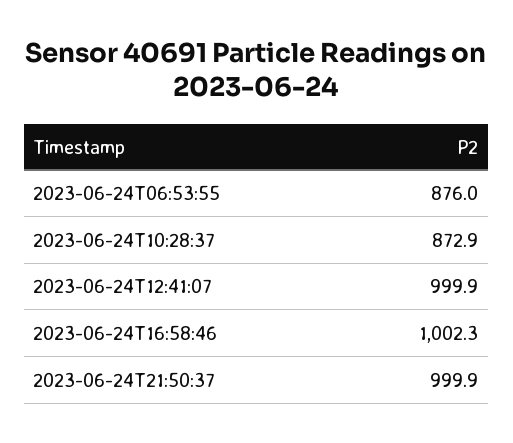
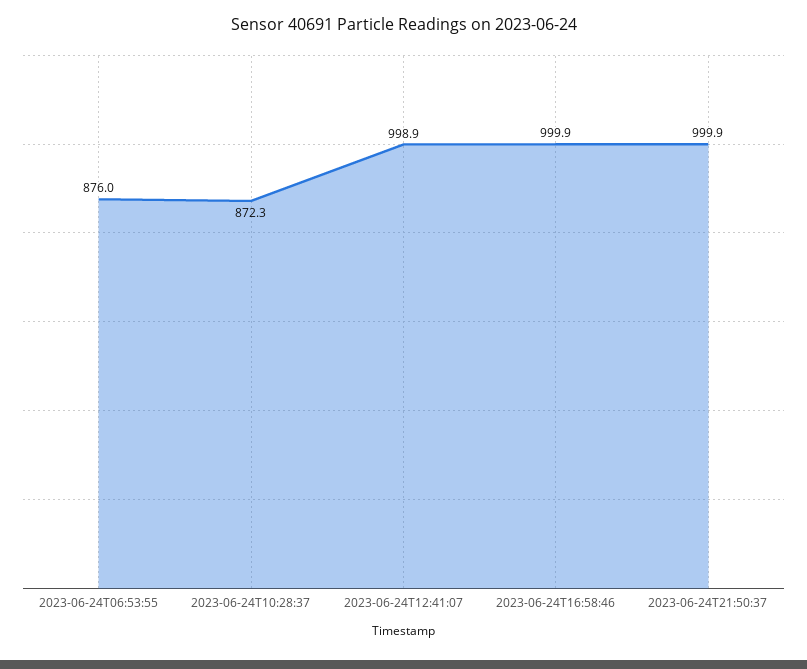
  {
    "2023-06-24T06:53:55": 876,
-   "2023-06-24T10:28:37": 872.9,
+   "2023-06-24T10:28:37": 872.3,
-   "2023-06-24T12:41:07": 999.9,
+   "2023-06-24T12:41:07": 998.9,
-   "2023-06-24T16:58:46": 1002.3,
+   "2023-06-24T16:58:46": 999.9,
    "2023-06-24T21:50:37": 999.9
  }

